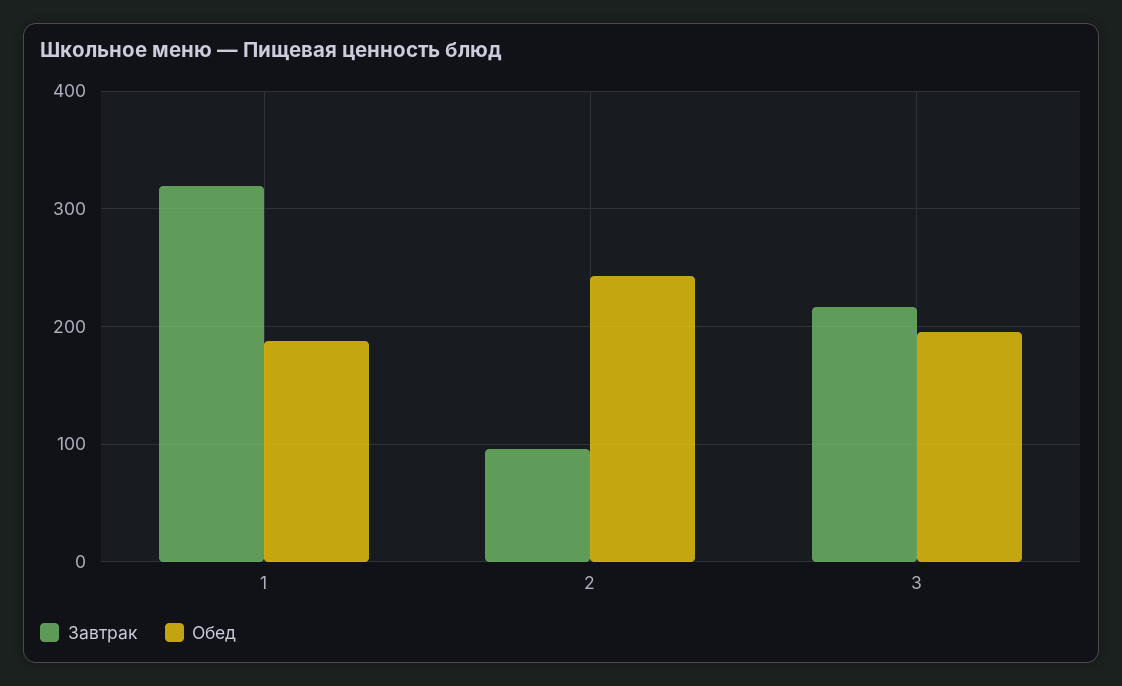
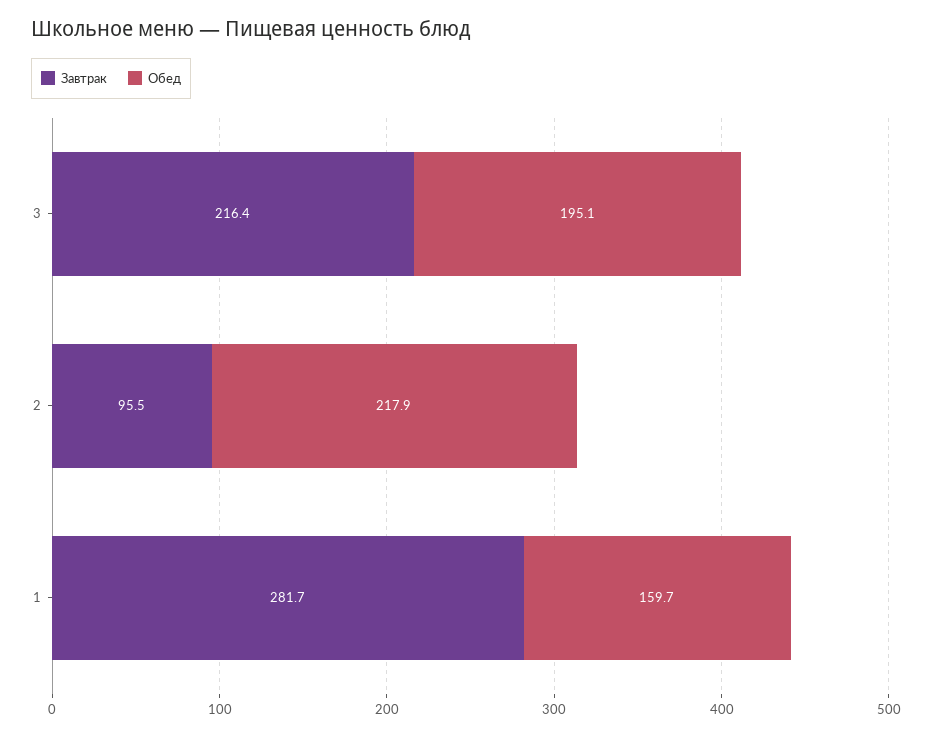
  {
    "Завтрак": {
-     "1": 320,
+     "1": 281.7,
      "2": 95.5,
      "3": 216.4
    },
    "Обед": {
-     "1": 190,
+     "1": 159.7,
-     "2": 240,
+     "2": 217.9,
      "3": 195.1
    }
  }

